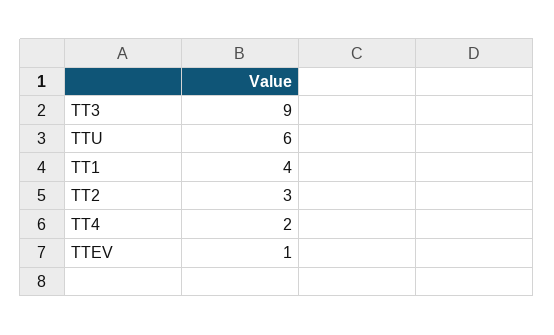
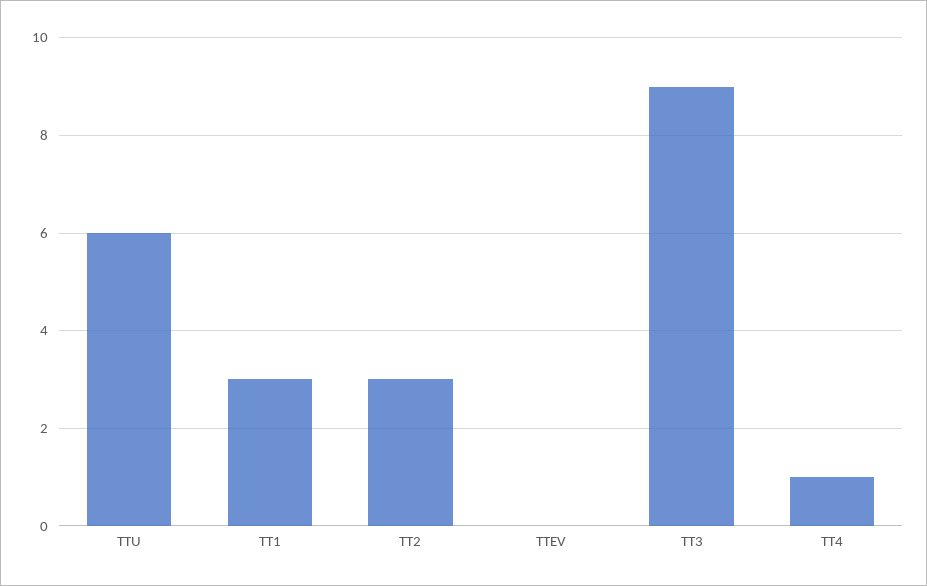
  {
    "TT3": 9,
    "TTU": 6,
-   "TT1": 4,
+   "TT1": 3,
    "TT2": 3,
-   "TT4": 2,
+   "TT4": 1,
-   "TTEV": 1
+   "TTEV": 0
  }

